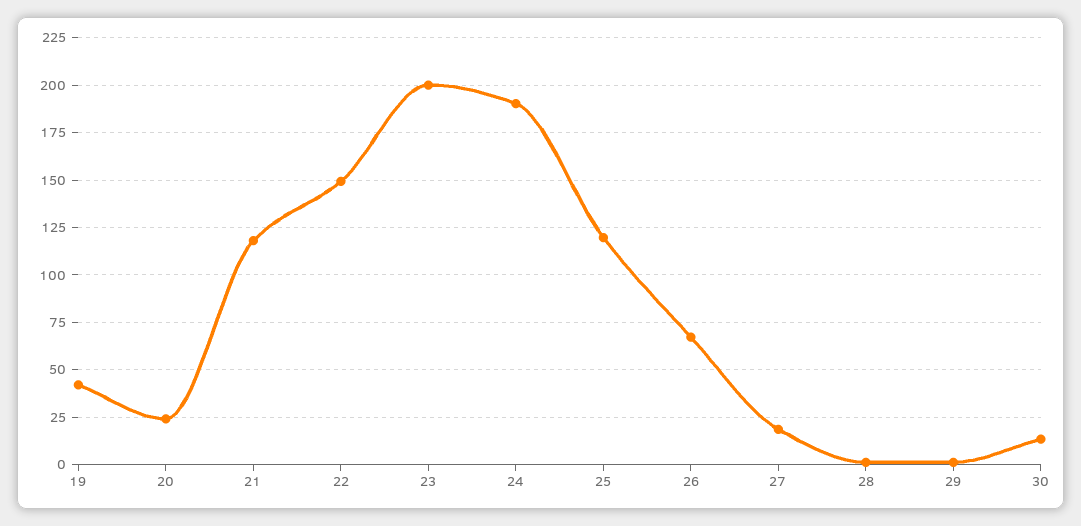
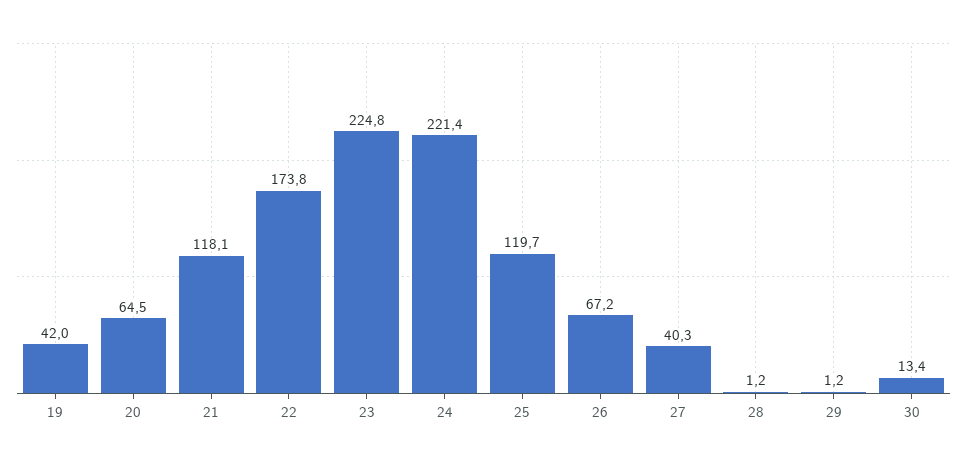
  {
    "19": 42,
-   "20": 25,
+   "20": 64.5,
    "21": 118.1,
-   "22": 150,
+   "22": 173.8,
-   "23": 200,
+   "23": 224.8,
-   "24": 190,
+   "24": 221.4,
    "25": 119.7,
    "26": 67.2,
-   "27": 20,
+   "27": 40.3,
    "28": 1.2,
    "29": 1.2,
    "30": 13.4
  }

